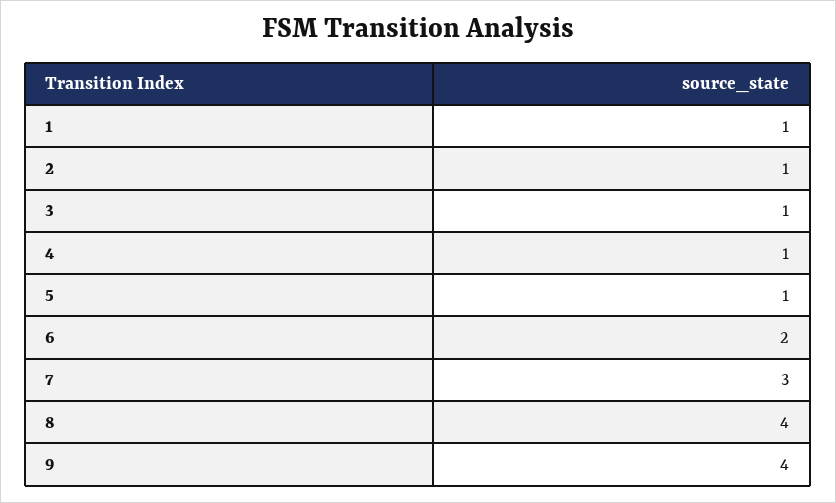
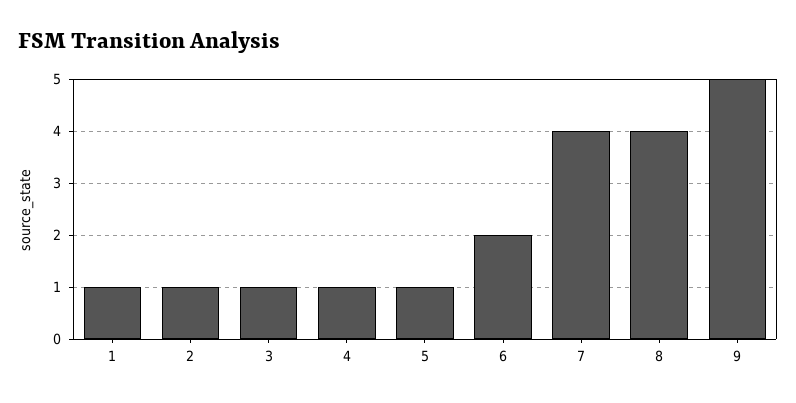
  {
    "1": 1,
    "2": 1,
    "3": 1,
    "4": 1,
    "5": 1,
    "6": 2,
-   "7": 3,
+   "7": 4,
    "8": 4,
-   "9": 4
+   "9": 5
  }

